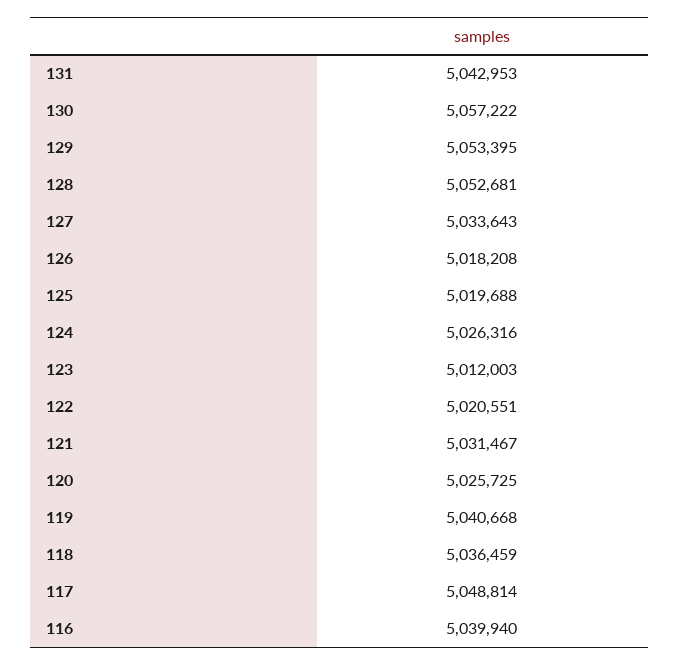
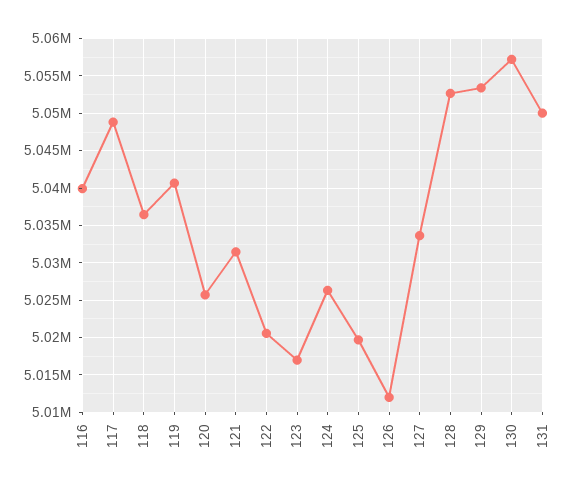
  {
-   "131": 5042953,
+   "131": 5050000,
    "130": 5057222,
    "129": 5053395,
    "128": 5052681,
    "127": 5033643,
-   "126": 5018208,
+   "126": 5012000,
    "125": 5019688,
    "124": 5026316,
-   "123": 5012003,
+   "123": 5017000,
    "122": 5020551,
    "121": 5031467,
    "120": 5025725,
    "119": 5040668,
    "118": 5036459,
    "117": 5048814,
    "116": 5039940
  }

